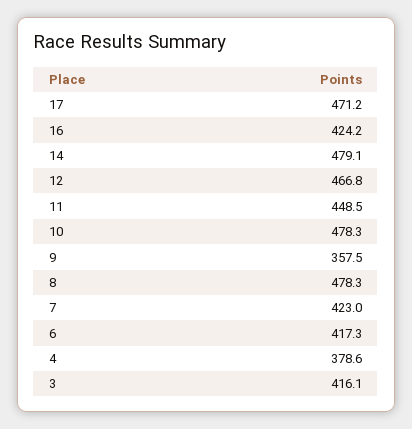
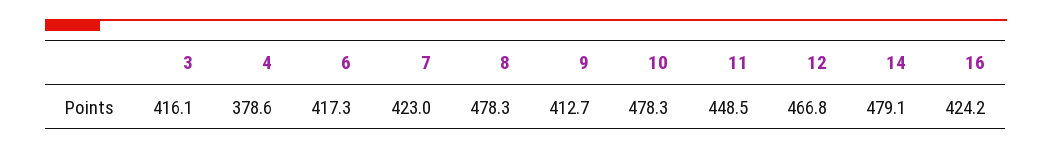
  {
-   "17": 471.2,
    "16": 424.2,
    "14": 479.1,
    "12": 466.8,
    "11": 448.5,
    "10": 478.3,
-   "9": 357.5,
+   "9": 412.7,
    "8": 478.3,
    "7": 423,
    "6": 417.3,
    "4": 378.6,
    "3": 416.1
  }

